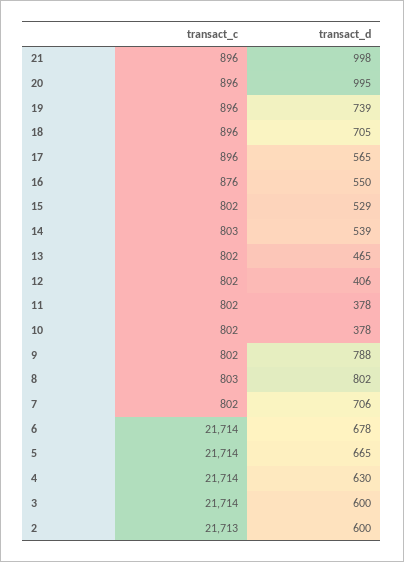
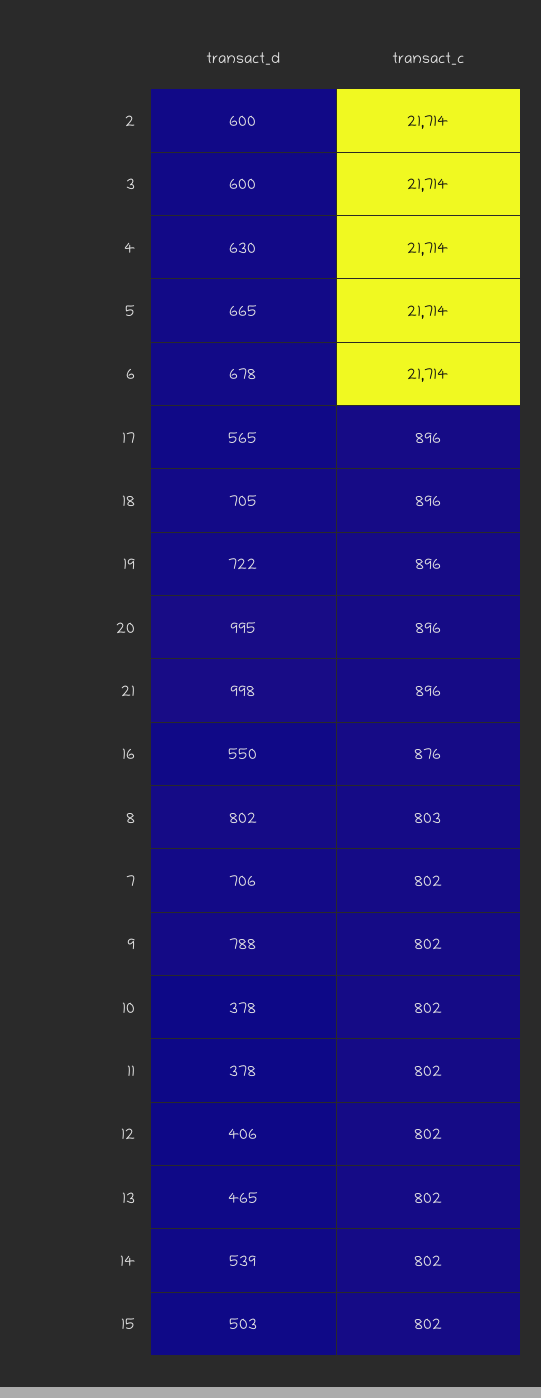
  {
    "transact_c": {
      "21": 896,
      "20": 896,
      "19": 896,
      "18": 896,
      "17": 896,
      "16": 876,
      "15": 802,
-     "14": 803,
+     "14": 802,
      "13": 802,
      "12": 802,
      "11": 802,
      "10": 802,
      "9": 802,
      "8": 803,
      "7": 802,
      "6": 21714,
      "5": 21714,
      "4": 21714,
      "3": 21714,
-     "2": 21713
+     "2": 21714
    },
    "transact_d": {
      "21": 998,
      "20": 995,
-     "19": 739,
+     "19": 722,
      "18": 705,
      "17": 565,
      "16": 550,
-     "15": 529,
+     "15": 503,
      "14": 539,
      "13": 465,
      "12": 406,
      "11": 378,
      "10": 378,
      "9": 788,
      "8": 802,
      "7": 706,
      "6": 678,
      "5": 665,
      "4": 630,
      "3": 600,
      "2": 600
    }
  }

